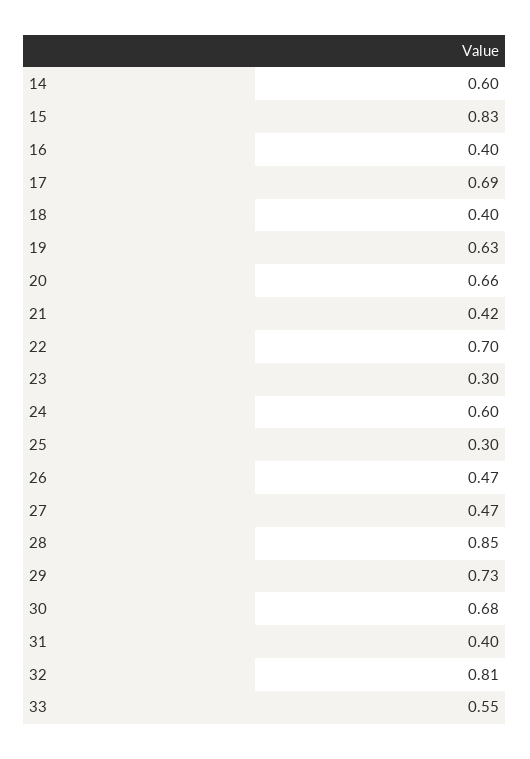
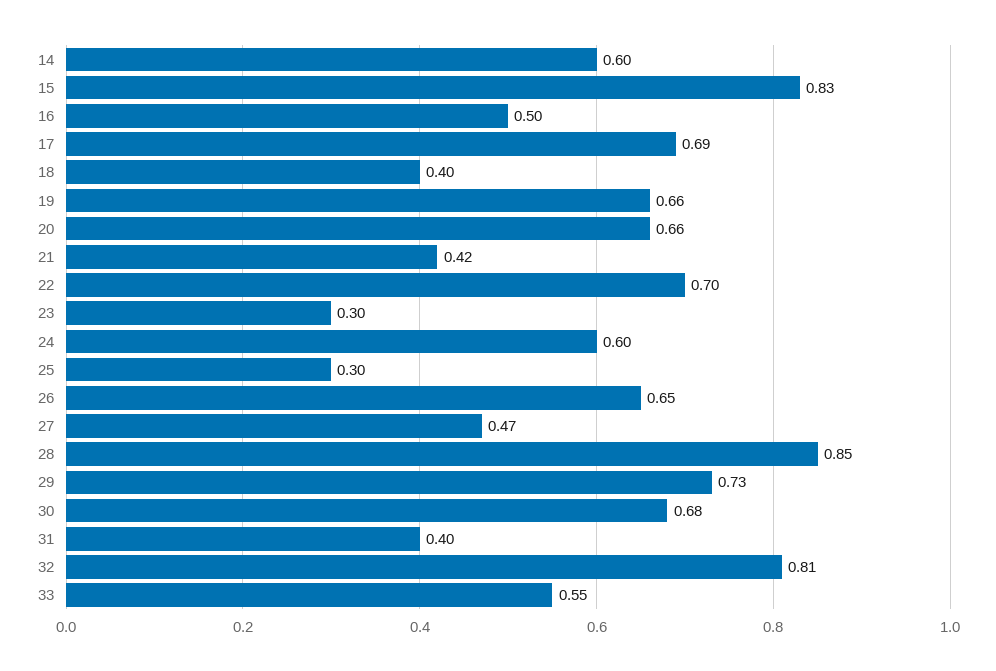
  {
    "14": 0.6,
    "15": 0.83,
-   "16": 0.4,
+   "16": 0.5,
    "17": 0.69,
    "18": 0.4,
-   "19": 0.63,
+   "19": 0.66,
    "20": 0.66,
    "21": 0.42,
    "22": 0.7,
    "23": 0.3,
    "24": 0.6,
    "25": 0.3,
-   "26": 0.47,
+   "26": 0.65,
    "27": 0.47,
    "28": 0.85,
    "29": 0.73,
    "30": 0.68,
    "31": 0.4,
    "32": 0.81,
    "33": 0.55
  }

